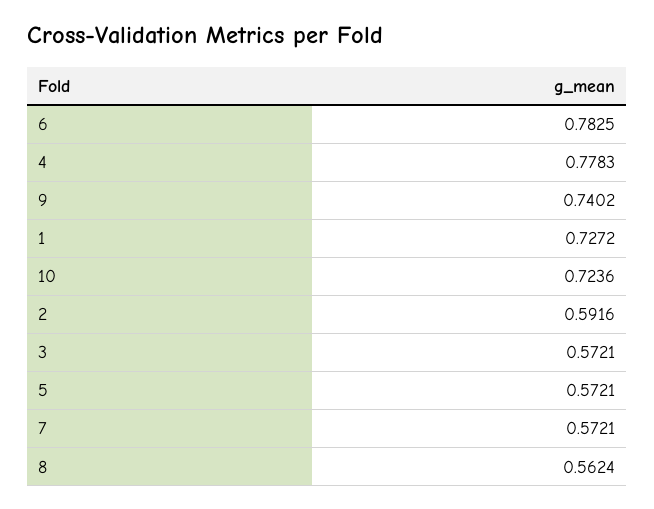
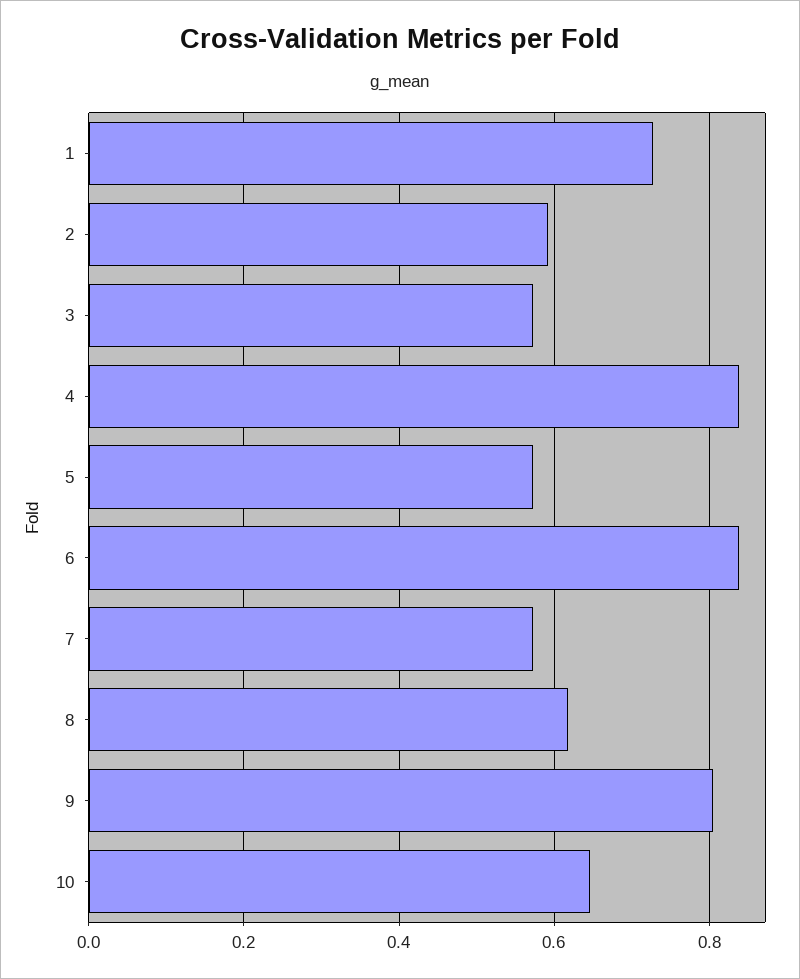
  {
-   "6": 0.7825,
+   "6": 0.84,
-   "4": 0.7783,
+   "4": 0.84,
-   "9": 0.7402,
+   "9": 0.8,
    "1": 0.7272,
-   "10": 0.7236,
+   "10": 0.64,
    "2": 0.5916,
    "3": 0.5721,
    "5": 0.5721,
    "7": 0.5721,
-   "8": 0.5624
+   "8": 0.62
  }

